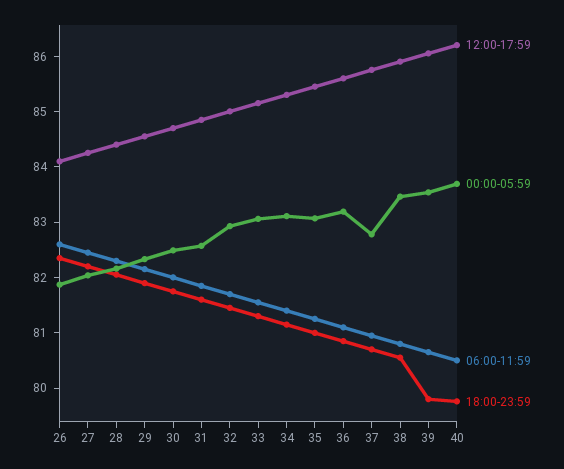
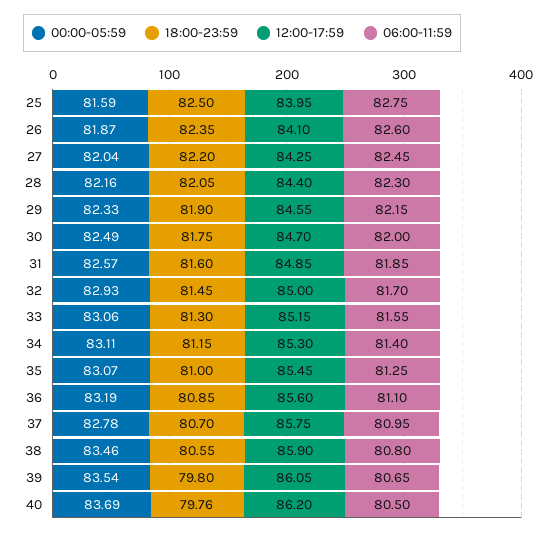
  {
    "12:00-17:59": {
      "26": 84.1,
      "27": 84.25,
      "28": 84.4,
      "29": 84.55,
      "30": 84.7,
      "31": 84.85,
      "32": 85,
      "33": 85.15,
      "34": 85.3,
      "35": 85.45,
      "36": 85.6,
      "37": 85.75,
      "38": 85.9,
      "39": 86.05,
-     "40": 86.2
+     "40": 86.2,
+     "25": 83.95
    },
    "00:00-05:59": {
      "26": 81.87,
      "27": 82.04,
      "28": 82.16,
      "29": 82.33,
      "30": 82.49,
      "31": 82.57,
      "32": 82.93,
      "33": 83.06,
      "34": 83.11,
      "35": 83.07,
      "36": 83.19,
      "37": 82.78,
      "38": 83.46,
      "39": 83.54,
-     "40": 83.69
+     "40": 83.69,
+     "25": 81.59
    },
    "06:00-11:59": {
      "26": 82.6,
      "27": 82.45,
      "28": 82.3,
      "29": 82.15,
      "30": 82,
      "31": 81.85,
      "32": 81.7,
      "33": 81.55,
      "34": 81.4,
      "35": 81.25,
      "36": 81.1,
      "37": 80.95,
      "38": 80.8,
      "39": 80.65,
-     "40": 80.5
+     "40": 80.5,
+     "25": 82.75
    },
    "18:00-23:59": {
      "26": 82.35,
      "27": 82.2,
      "28": 82.05,
      "29": 81.9,
      "30": 81.75,
      "31": 81.6,
      "32": 81.45,
      "33": 81.3,
      "34": 81.15,
      "35": 81,
      "36": 80.85,
      "37": 80.7,
      "38": 80.55,
      "39": 79.8,
-     "40": 79.76
+     "40": 79.76,
+     "25": 82.5
    }
  }

